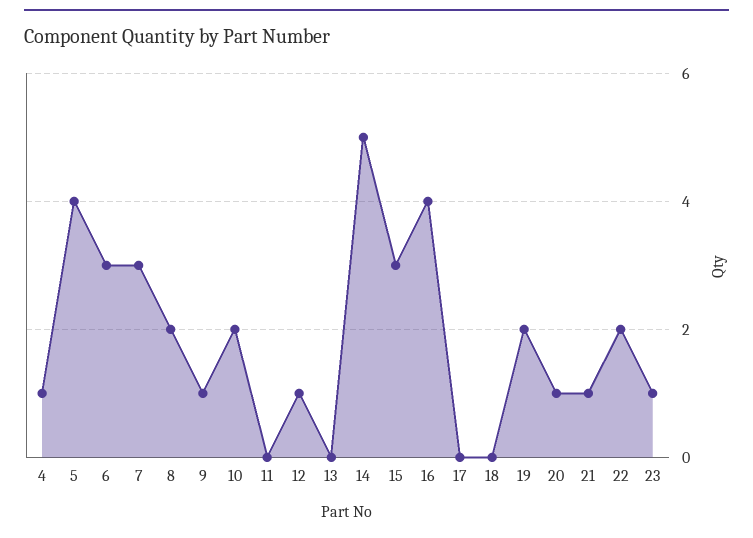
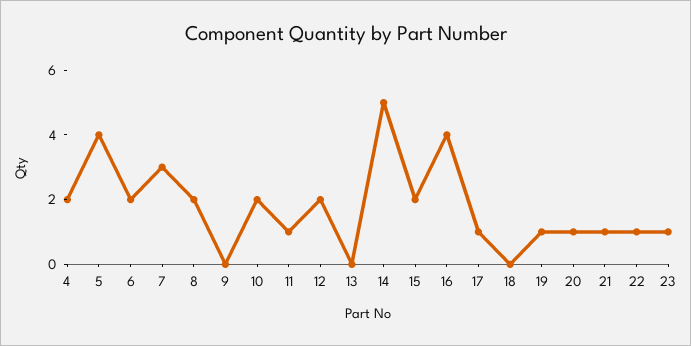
  {
-   "4": 1,
+   "4": 2,
    "5": 4,
-   "6": 3,
+   "6": 2,
    "7": 3,
    "8": 2,
-   "9": 1,
+   "9": 0,
    "10": 2,
-   "11": 0,
+   "11": 1,
-   "12": 1,
+   "12": 2,
    "13": 0,
    "14": 5,
-   "15": 3,
+   "15": 2,
    "16": 4,
-   "17": 0,
+   "17": 1,
    "18": 0,
-   "19": 2,
+   "19": 1,
    "20": 1,
    "21": 1,
-   "22": 2,
+   "22": 1,
    "23": 1
  }

